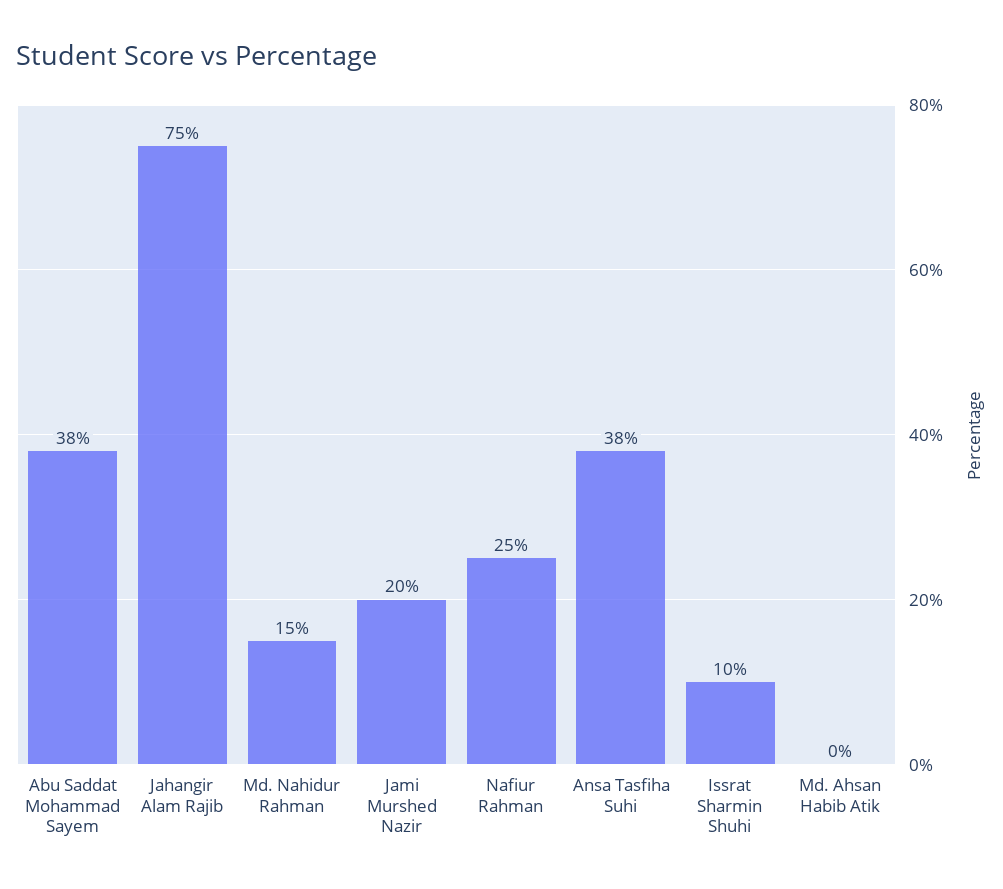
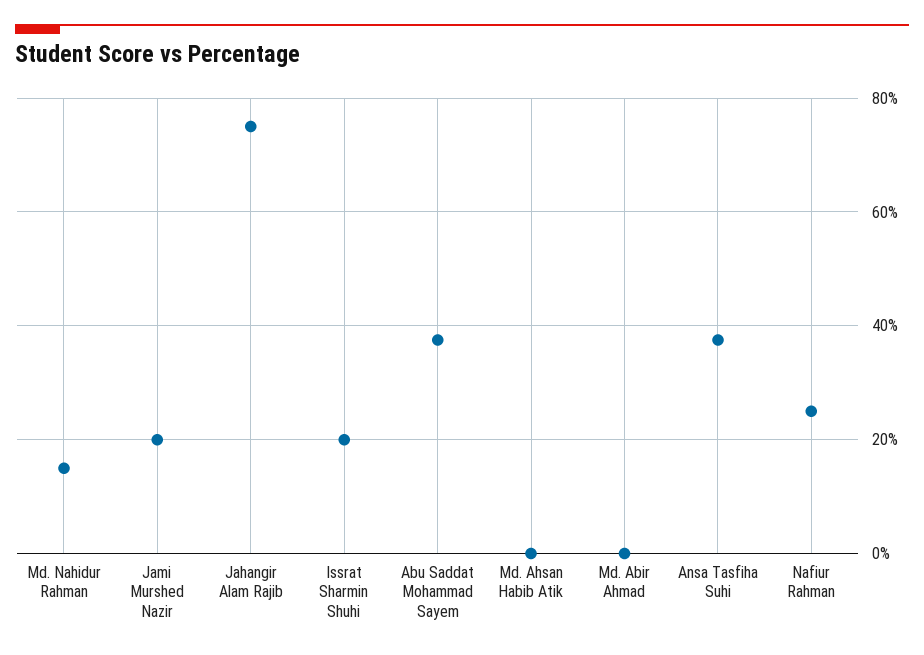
  {
    "Abu Saddat Mohammad Sayem": 38,
    "Jahangir Alam Rajib": 75,
    "Md. Nahidur Rahman": 15,
    "Jami Murshed Nazir": 20,
    "Nafiur Rahman": 25,
    "Ansa Tasfiha Suhi": 38,
-   "Issrat Sharmin Shuhi": 10,
+   "Issrat Sharmin Shuhi": 20,
-   "Md. Ahsan Habib Atik": 0
+   "Md. Ahsan Habib Atik": 0,
+   "Md. Abir Ahmad": 0
  }

